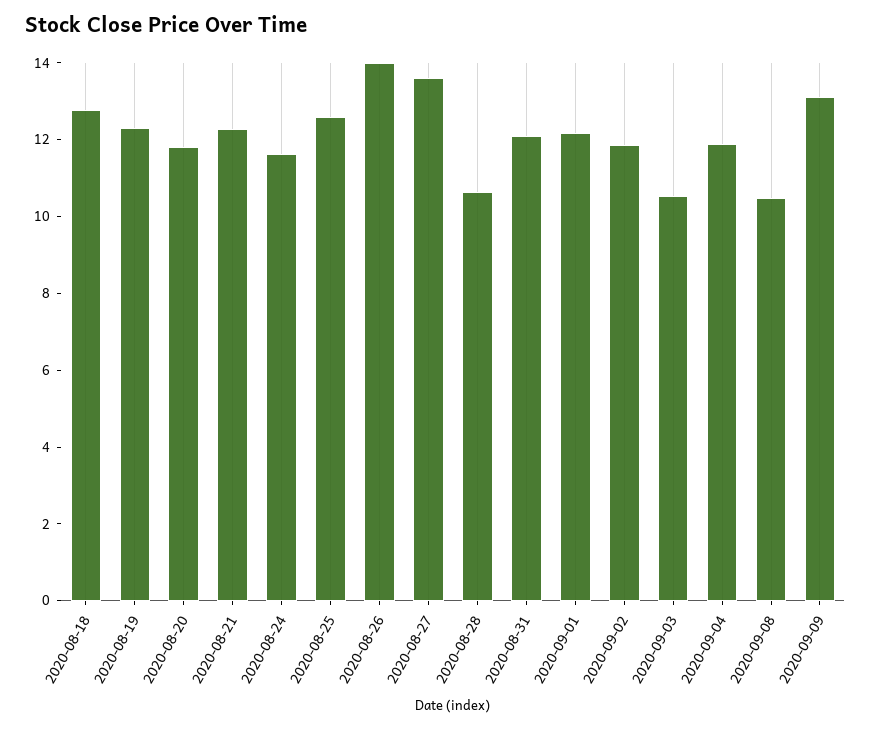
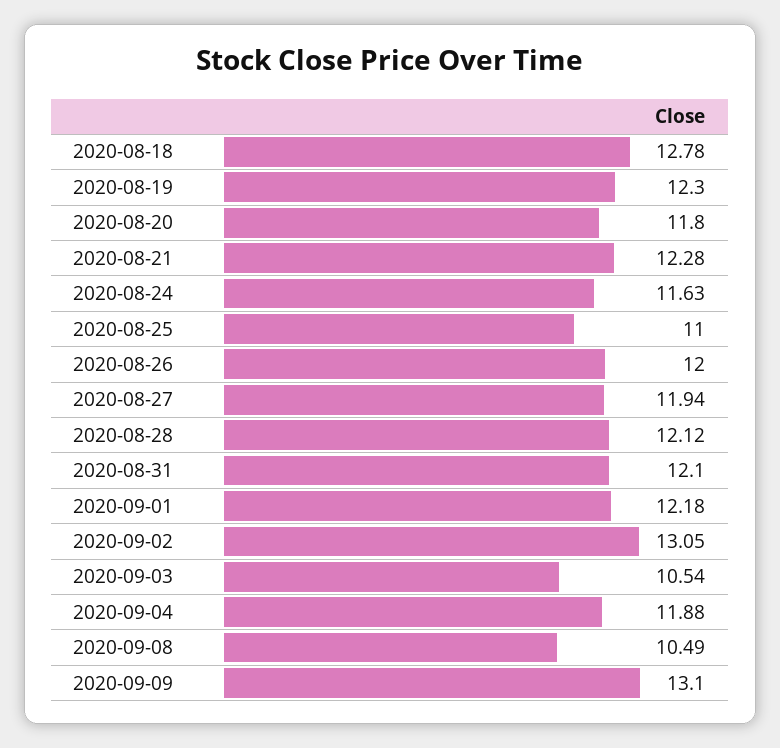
  {
    "2020-08-18": 12.78,
    "2020-08-19": 12.3,
    "2020-08-20": 11.8,
    "2020-08-21": 12.28,
    "2020-08-24": 11.63,
-   "2020-08-25": 12.5,
+   "2020-08-25": 11,
-   "2020-08-26": 14,
+   "2020-08-26": 12,
-   "2020-08-27": 13.5,
+   "2020-08-27": 11.94,
-   "2020-08-28": 10.5,
+   "2020-08-28": 12.12,
    "2020-08-31": 12.1,
    "2020-09-01": 12.18,
-   "2020-09-02": 12,
+   "2020-09-02": 13.05,
    "2020-09-03": 10.54,
    "2020-09-04": 11.88,
    "2020-09-08": 10.49,
    "2020-09-09": 13.1
  }

